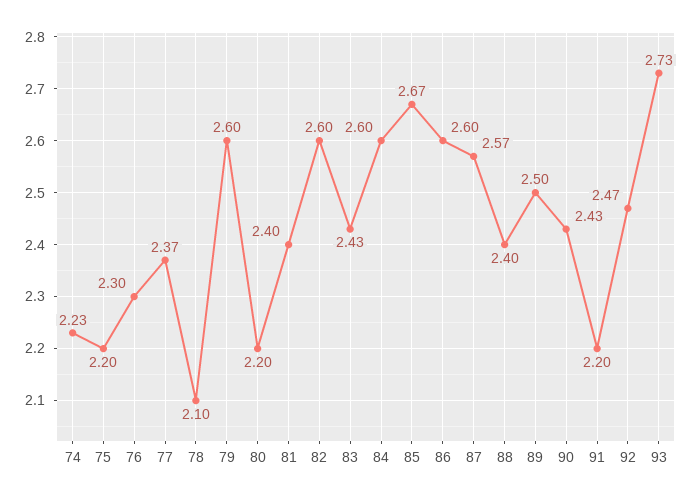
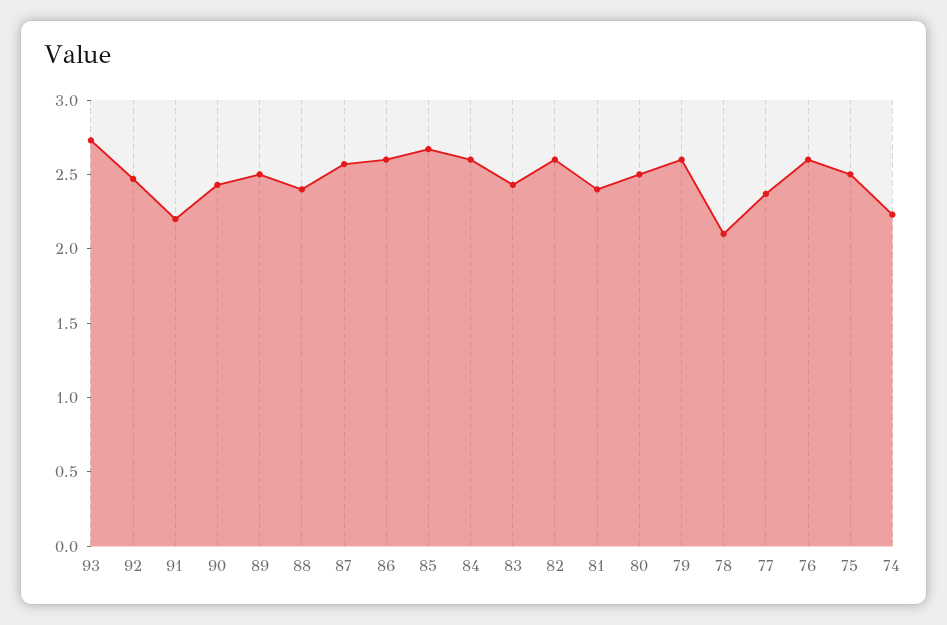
  {
    "74": 2.23,
-   "75": 2.2,
+   "75": 2.5,
-   "76": 2.3,
+   "76": 2.6,
    "77": 2.37,
    "78": 2.1,
    "79": 2.6,
-   "80": 2.2,
+   "80": 2.5,
    "81": 2.4,
    "82": 2.6,
    "83": 2.43,
    "84": 2.6,
    "85": 2.67,
    "86": 2.6,
    "87": 2.57,
    "88": 2.4,
    "89": 2.5,
    "90": 2.43,
    "91": 2.2,
    "92": 2.47,
    "93": 2.73
  }

